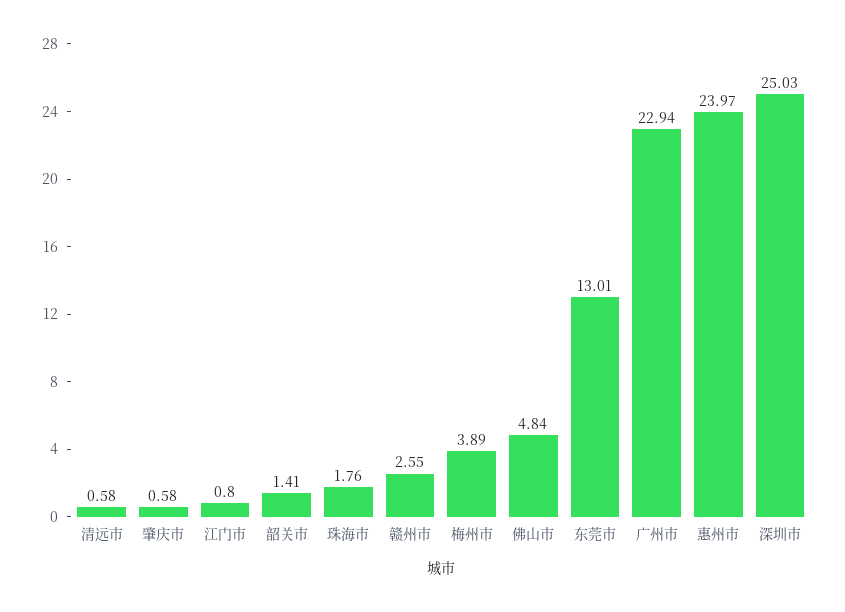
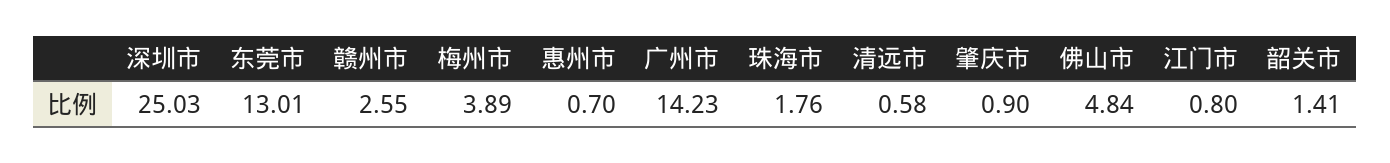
  {
    "清远市": 0.58,
-   "肇庆市": 0.58,
+   "肇庆市": 0.9,
    "江门市": 0.8,
    "韶关市": 1.41,
    "珠海市": 1.76,
    "赣州市": 2.55,
    "梅州市": 3.89,
    "佛山市": 4.84,
    "东莞市": 13.01,
-   "广州市": 22.94,
+   "广州市": 14.23,
-   "惠州市": 23.97,
+   "惠州市": 0.7,
    "深圳市": 25.03
  }

